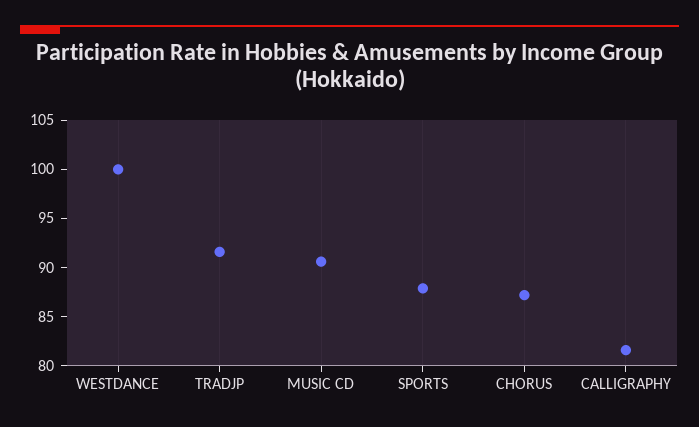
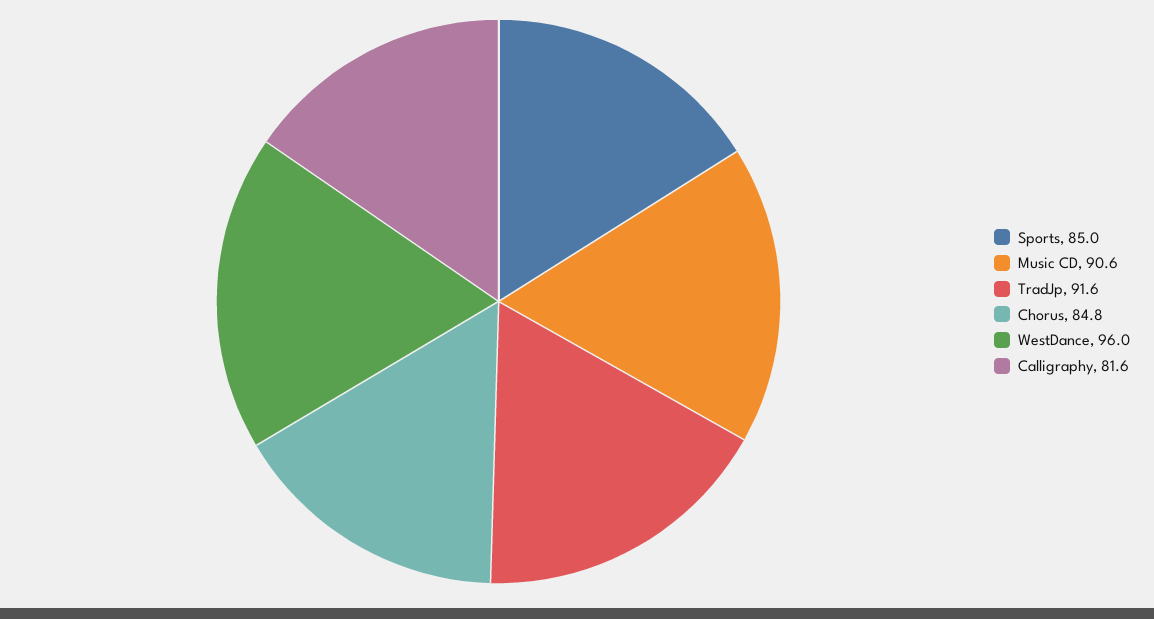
  {
-   "WESTDANCE": 100,
+   "WESTDANCE": 96,
    "TRADJP": 91.6,
    "MUSIC CD": 90.6,
-   "SPORTS": 88,
+   "SPORTS": 85,
-   "CHORUS": 87,
+   "CHORUS": 84.8,
    "CALLIGRAPHY": 81.6
  }

